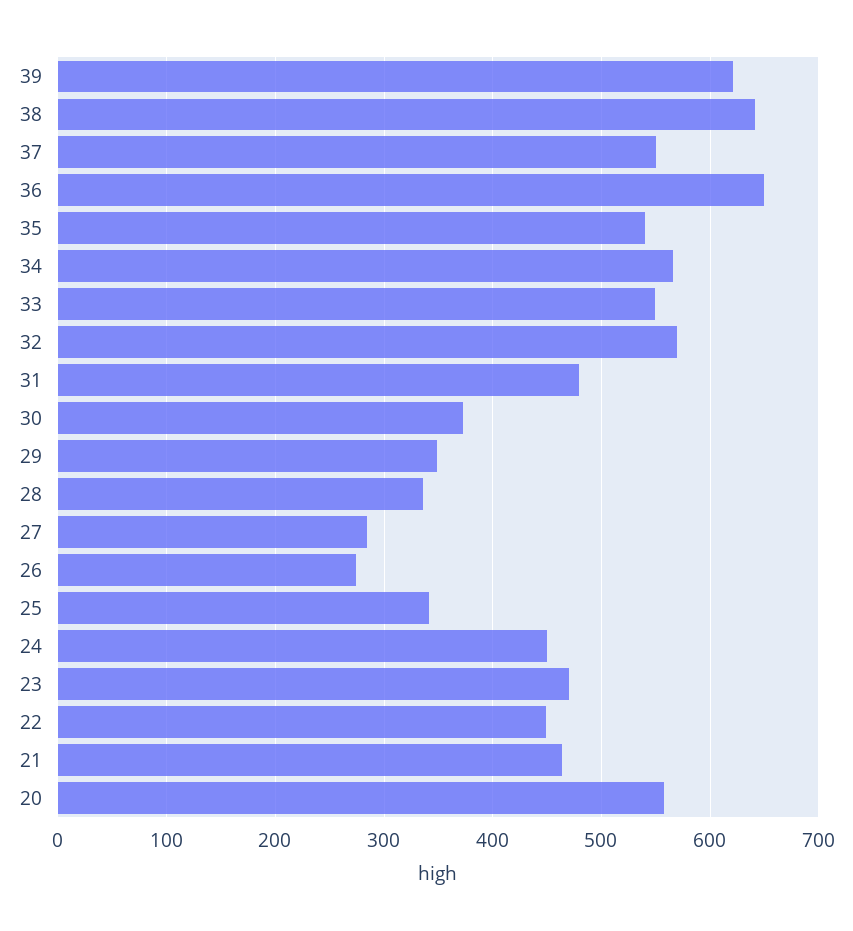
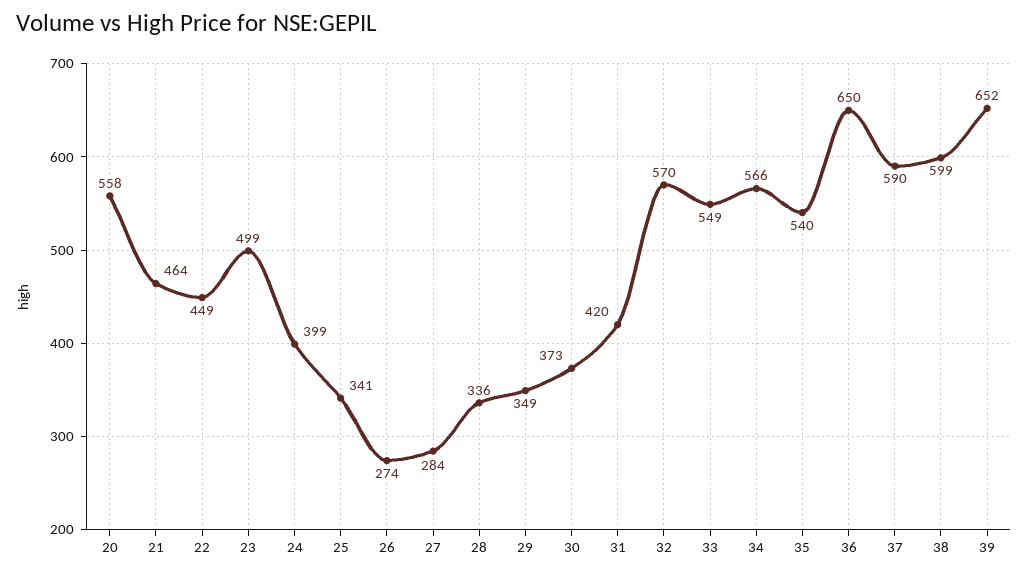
  {
-   "39": 620,
+   "39": 652,
-   "38": 640,
+   "38": 599,
-   "37": 550,
+   "37": 590,
    "36": 650,
    "35": 540,
    "34": 566,
    "33": 549,
    "32": 570,
-   "31": 480,
+   "31": 420,
    "30": 373,
    "29": 349,
    "28": 336,
    "27": 284,
    "26": 274,
    "25": 341,
-   "24": 450,
+   "24": 399,
-   "23": 470,
+   "23": 499,
    "22": 449,
    "21": 464,
    "20": 558
  }

